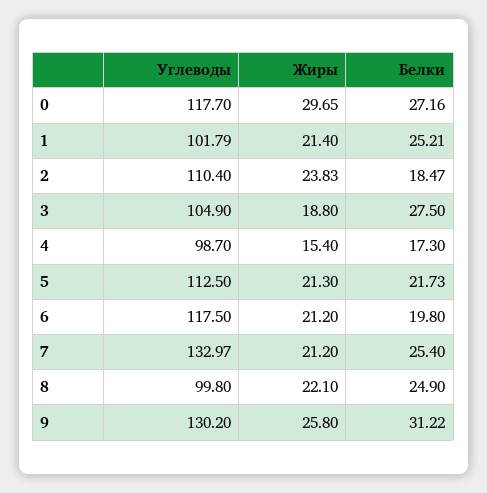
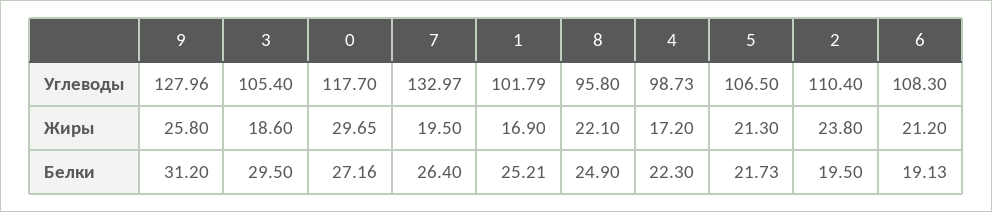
  {
    "Углеводы": {
      "0": 117.7,
      "1": 101.79,
      "2": 110.4,
-     "3": 104.9,
+     "3": 105.4,
-     "4": 98.7,
+     "4": 98.73,
-     "5": 112.5,
+     "5": 106.5,
-     "6": 117.5,
+     "6": 108.3,
      "7": 132.97,
-     "8": 99.8,
+     "8": 95.8,
-     "9": 130.2
+     "9": 127.96
    },
    "Жиры": {
      "0": 29.65,
-     "1": 21.4,
+     "1": 16.9,
-     "2": 23.83,
+     "2": 23.8,
-     "3": 18.8,
+     "3": 18.6,
-     "4": 15.4,
+     "4": 17.2,
      "5": 21.3,
      "6": 21.2,
-     "7": 21.2,
+     "7": 19.5,
      "8": 22.1,
      "9": 25.8
    },
    "Белки": {
      "0": 27.16,
      "1": 25.21,
-     "2": 18.47,
+     "2": 19.5,
-     "3": 27.5,
+     "3": 29.5,
-     "4": 17.3,
+     "4": 22.3,
      "5": 21.73,
-     "6": 19.8,
+     "6": 19.13,
-     "7": 25.4,
+     "7": 26.4,
      "8": 24.9,
-     "9": 31.22
+     "9": 31.2
    }
  }

